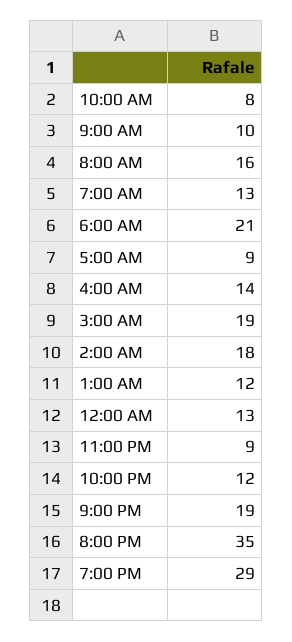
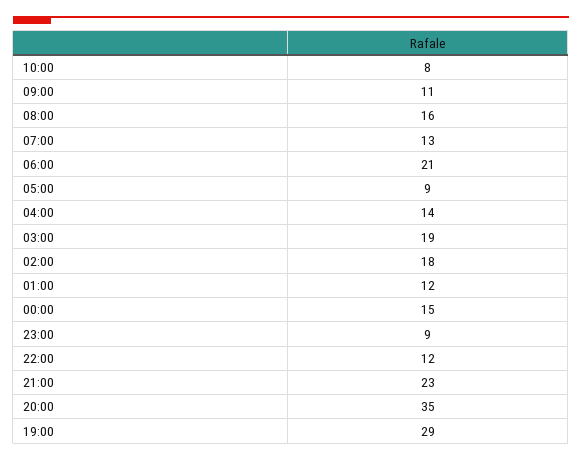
  {
    "10:00 AM": 8,
-   "9:00 AM": 10,
+   "9:00 AM": 11,
    "8:00 AM": 16,
    "7:00 AM": 13,
    "6:00 AM": 21,
    "5:00 AM": 9,
    "4:00 AM": 14,
    "3:00 AM": 19,
    "2:00 AM": 18,
    "1:00 AM": 12,
-   "12:00 AM": 13,
+   "12:00 AM": 15,
    "11:00 PM": 9,
    "10:00 PM": 12,
-   "9:00 PM": 19,
+   "9:00 PM": 23,
    "8:00 PM": 35,
    "7:00 PM": 29
  }

